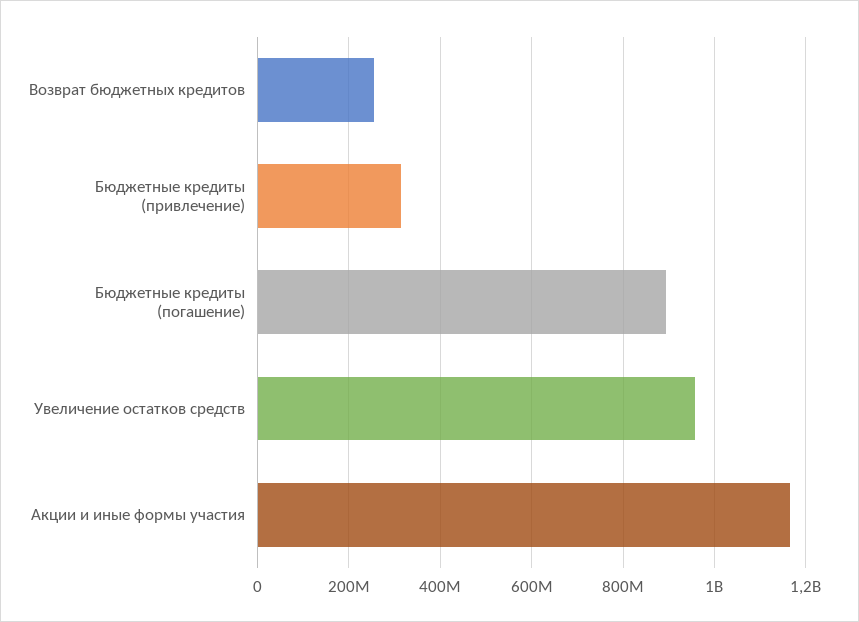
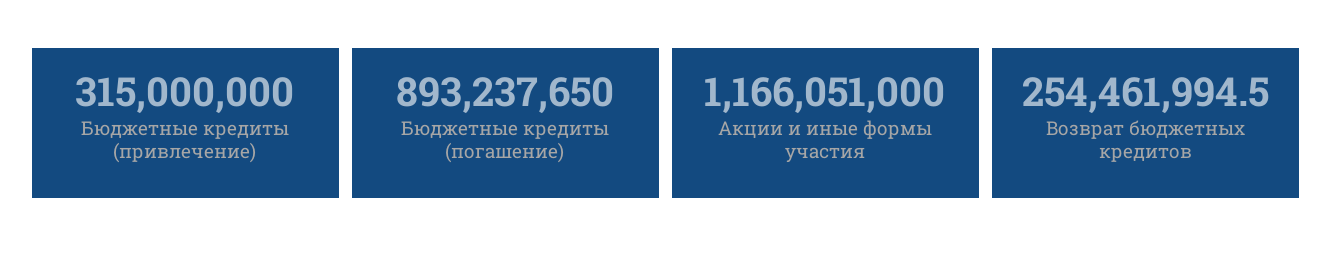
  {
    "Возврат бюджетных кредитов": 254461994.5,
    "Бюджетные кредиты (привлечение)": 315000000,
    "Бюджетные кредиты (погашение)": 893237650,
-   "Увеличение остатков средств": 960000000,
    "Акции и иные формы участия": 1166051000
  }

